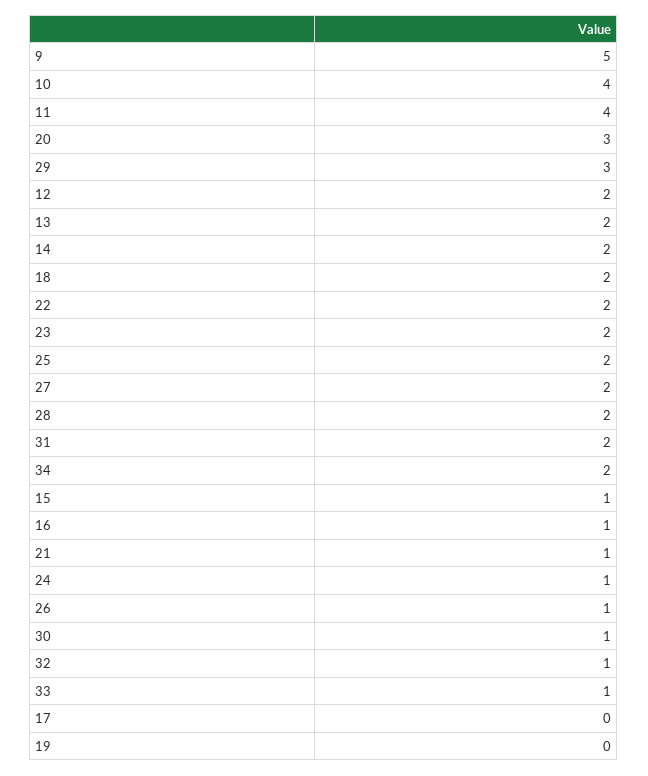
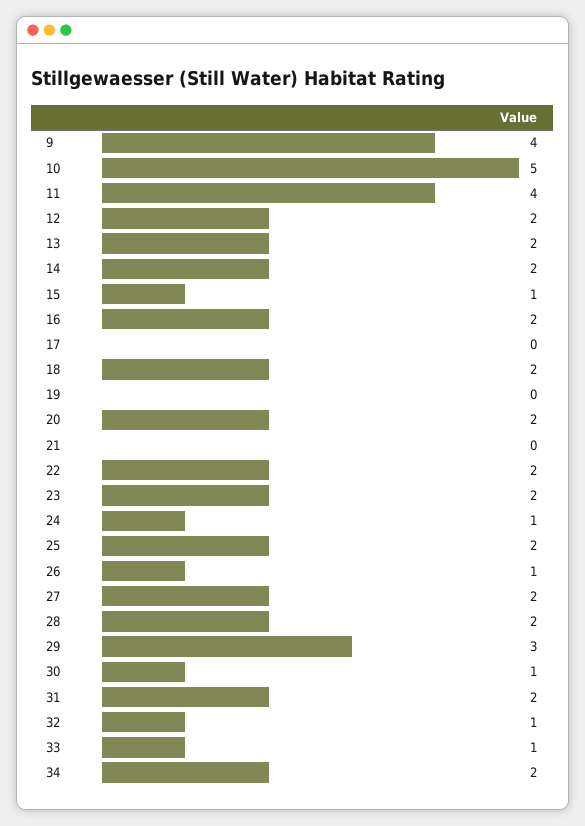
  {
-   "9": 5,
+   "9": 4,
-   "10": 4,
+   "10": 5,
    "11": 4,
-   "20": 3,
+   "20": 2,
    "29": 3,
    "12": 2,
    "13": 2,
    "14": 2,
    "18": 2,
    "22": 2,
    "23": 2,
    "25": 2,
    "27": 2,
    "28": 2,
    "31": 2,
    "34": 2,
    "15": 1,
-   "16": 1,
+   "16": 2,
-   "21": 1,
+   "21": 0,
    "24": 1,
    "26": 1,
    "30": 1,
    "32": 1,
    "33": 1,
    "17": 0,
    "19": 0
  }

